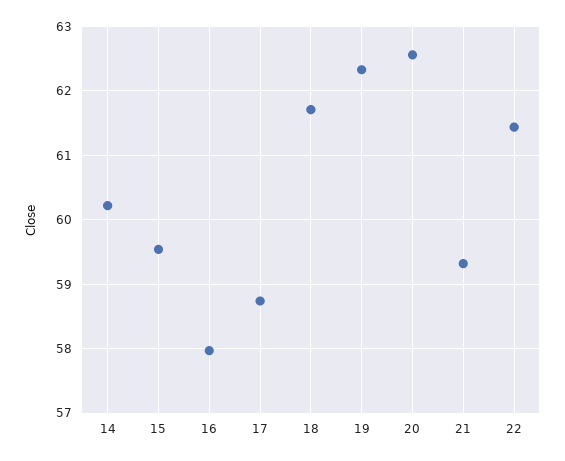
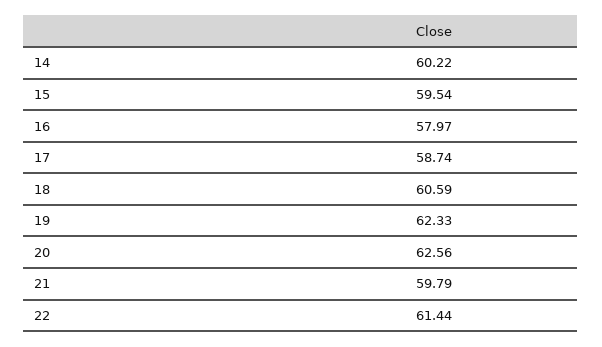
  {
    "14": 60.22,
    "15": 59.54,
    "16": 57.97,
    "17": 58.74,
-   "18": 61.7,
+   "18": 60.59,
    "19": 62.33,
    "20": 62.56,
-   "21": 59.3,
+   "21": 59.79,
    "22": 61.44
  }

